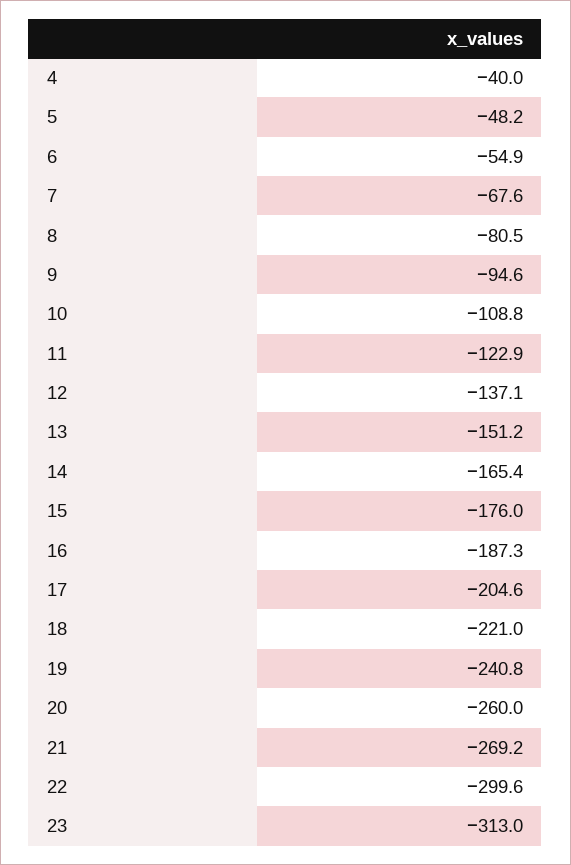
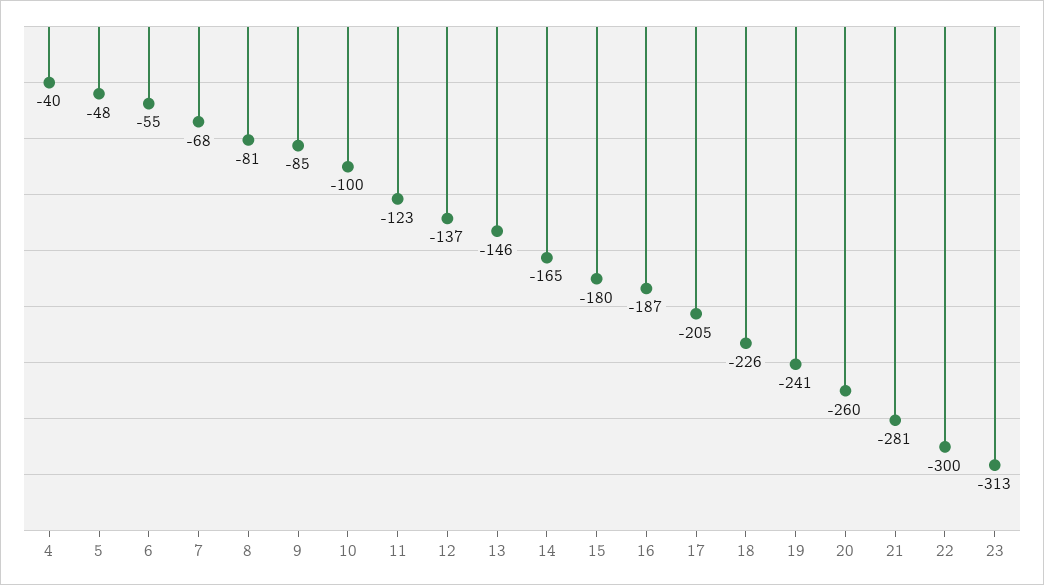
  {
    "4": -40,
    "5": -48.2,
    "6": -54.9,
    "7": -67.6,
    "8": -80.5,
-   "9": -94.6,
+   "9": -85,
-   "10": -108.8,
+   "10": -100,
    "11": -122.9,
    "12": -137.1,
-   "13": -151.2,
+   "13": -146,
    "14": -165.4,
-   "15": -176,
+   "15": -180,
    "16": -187.3,
    "17": -204.6,
-   "18": -221,
+   "18": -226,
    "19": -240.8,
    "20": -260,
-   "21": -269.2,
+   "21": -281,
    "22": -299.6,
    "23": -313
  }

